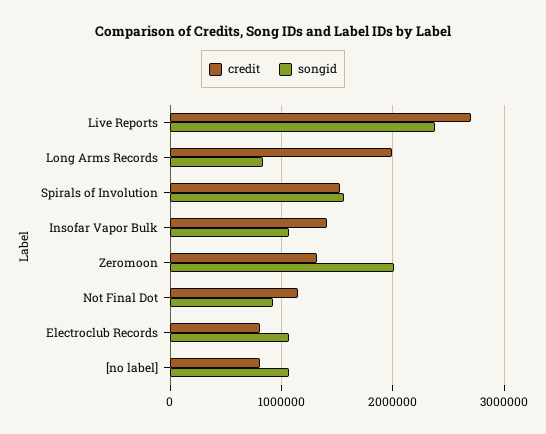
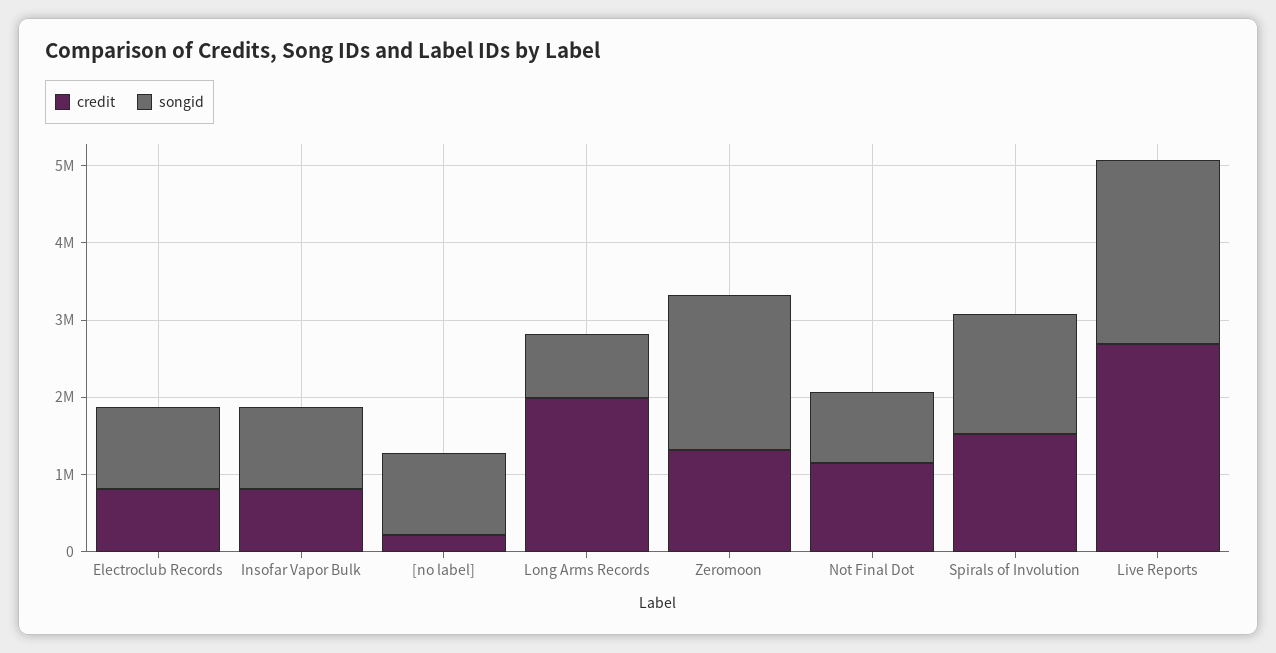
  {
    "credit": {
      "Live Reports": 2700000,
      "Long Arms Records": 2000000,
      "Spirals of Involution": 1500000,
-     "Insofar Vapor Bulk": 1400000,
+     "Insofar Vapor Bulk": 800000,
      "Zeromoon": 1300000,
      "Not Final Dot": 1100000,
      "Electroclub Records": 800000,
-     "[no label]": 800000
+     "[no label]": 200000
    },
    "songid": {
      "Live Reports": 2400000,
      "Long Arms Records": 800000,
      "Spirals of Involution": 1600000,
      "Insofar Vapor Bulk": 1100000,
      "Zeromoon": 2000000,
      "Not Final Dot": 900000,
      "Electroclub Records": 1100000,
      "[no label]": 1100000
    }
  }

